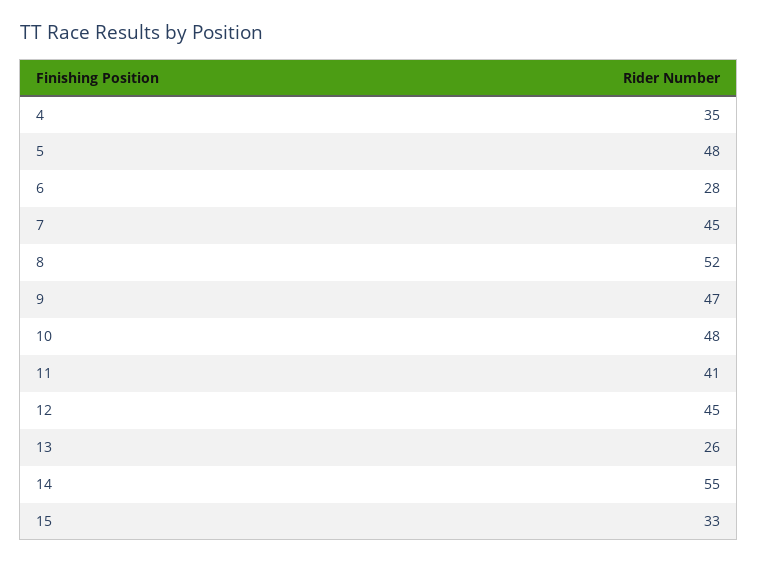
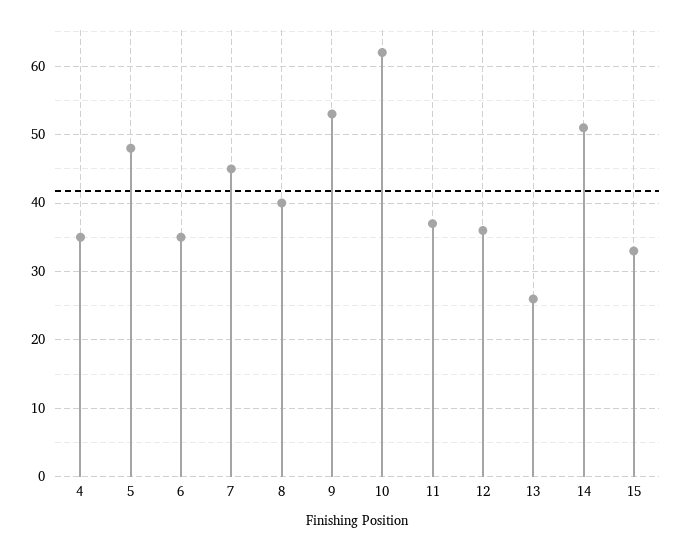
  {
    "4": 35,
    "5": 48,
-   "6": 28,
+   "6": 35,
    "7": 45,
-   "8": 52,
+   "8": 40,
-   "9": 47,
+   "9": 53,
-   "10": 48,
+   "10": 62,
-   "11": 41,
+   "11": 37,
-   "12": 45,
+   "12": 36,
    "13": 26,
-   "14": 55,
+   "14": 51,
    "15": 33
  }

